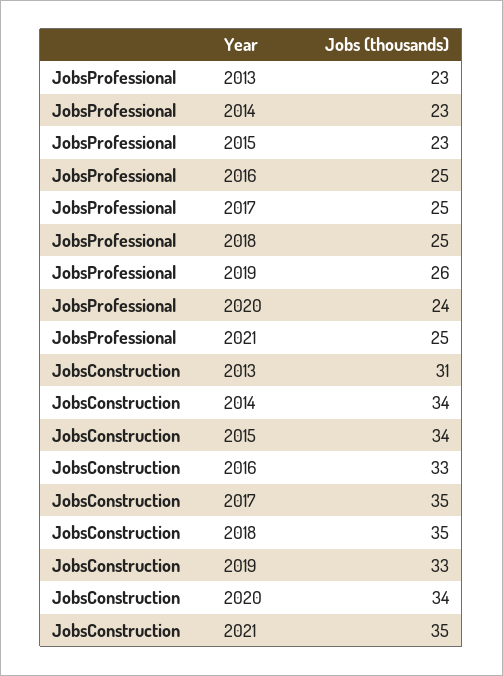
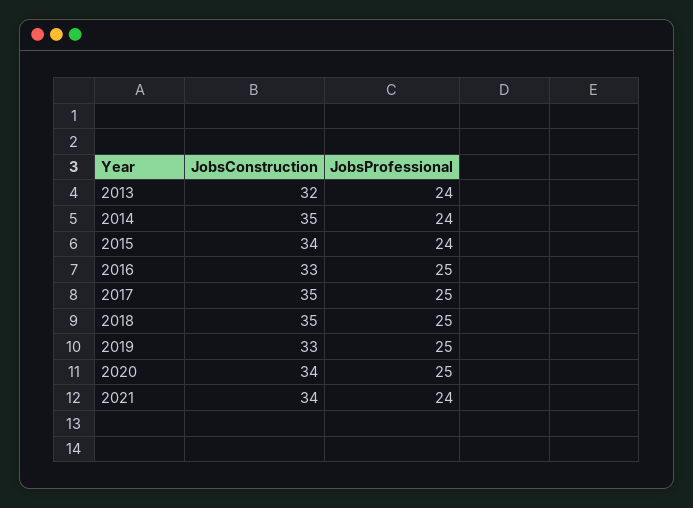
  {
    "JobsProfessional": {
-     "2013": 23,
+     "2013": 24,
-     "2014": 23,
+     "2014": 24,
-     "2015": 23,
+     "2015": 24,
      "2016": 25,
      "2017": 25,
      "2018": 25,
-     "2019": 26,
+     "2019": 25,
-     "2020": 24,
+     "2020": 25,
-     "2021": 25
+     "2021": 24
    },
    "JobsConstruction": {
-     "2013": 31,
+     "2013": 32,
-     "2014": 34,
+     "2014": 35,
      "2015": 34,
      "2016": 33,
      "2017": 35,
      "2018": 35,
      "2019": 33,
      "2020": 34,
-     "2021": 35
+     "2021": 34
    }
  }

